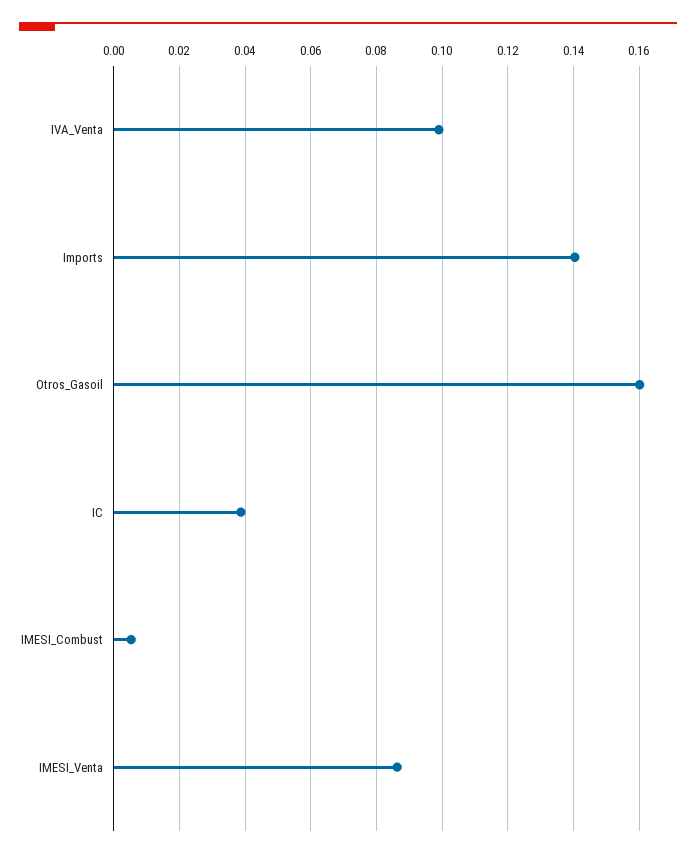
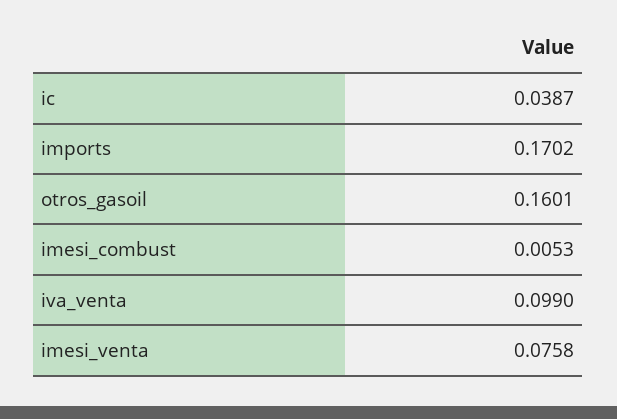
  {
    "IVA_Venta": 0.099,
-   "Imports": 0.14,
+   "Imports": 0.1702,
    "Otros_Gasoil": 0.1601,
    "IC": 0.0387,
    "IMESI_Combust": 0.0053,
-   "IMESI_Venta": 0.086
+   "IMESI_Venta": 0.0758
  }

